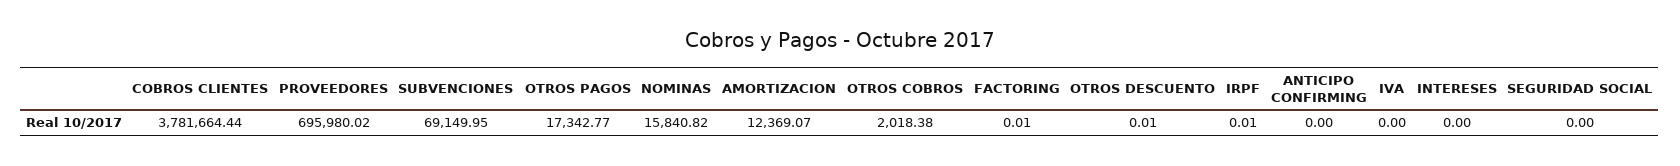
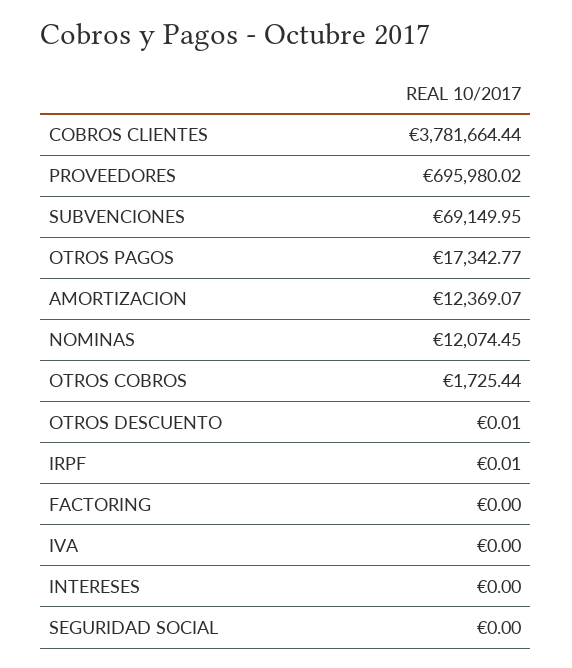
  {
    "COBROS CLIENTES": 3781664.44,
    "PROVEEDORES": 695980.02,
    "SUBVENCIONES": 69149.95,
    "OTROS PAGOS": 17342.77,
-   "NOMINAS": 15840.82,
+   "NOMINAS": 12074.45,
    "AMORTIZACION": 12369.07,
-   "OTROS COBROS": 2018.38,
+   "OTROS COBROS": 1725.44,
-   "FACTORING": 0.01,
+   "FACTORING": 0,
    "OTROS DESCUENTO": 0.01,
    "IRPF": 0.01,
-   "ANTICIPO CONFIRMING": 0,
    "IVA": 0,
    "INTERESES": 0,
    "SEGURIDAD SOCIAL": 0
  }

